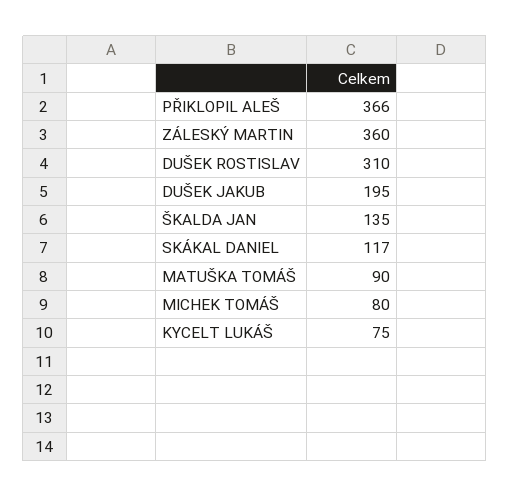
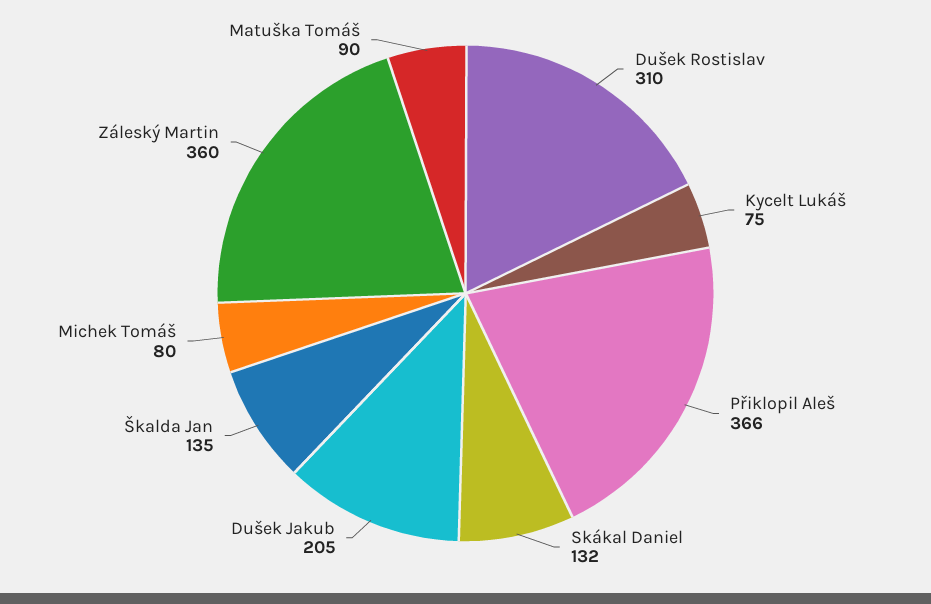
  {
    "PŘIKLOPIL ALEŠ": 366,
    "ZÁLESKÝ MARTIN": 360,
    "DUŠEK ROSTISLAV": 310,
-   "DUŠEK JAKUB": 195,
+   "DUŠEK JAKUB": 205,
    "ŠKALDA JAN": 135,
-   "SKÁKAL DANIEL": 117,
+   "SKÁKAL DANIEL": 132,
    "MATUŠKA TOMÁŠ": 90,
    "MICHEK TOMÁŠ": 80,
    "KYCELT LUKÁŠ": 75
  }

